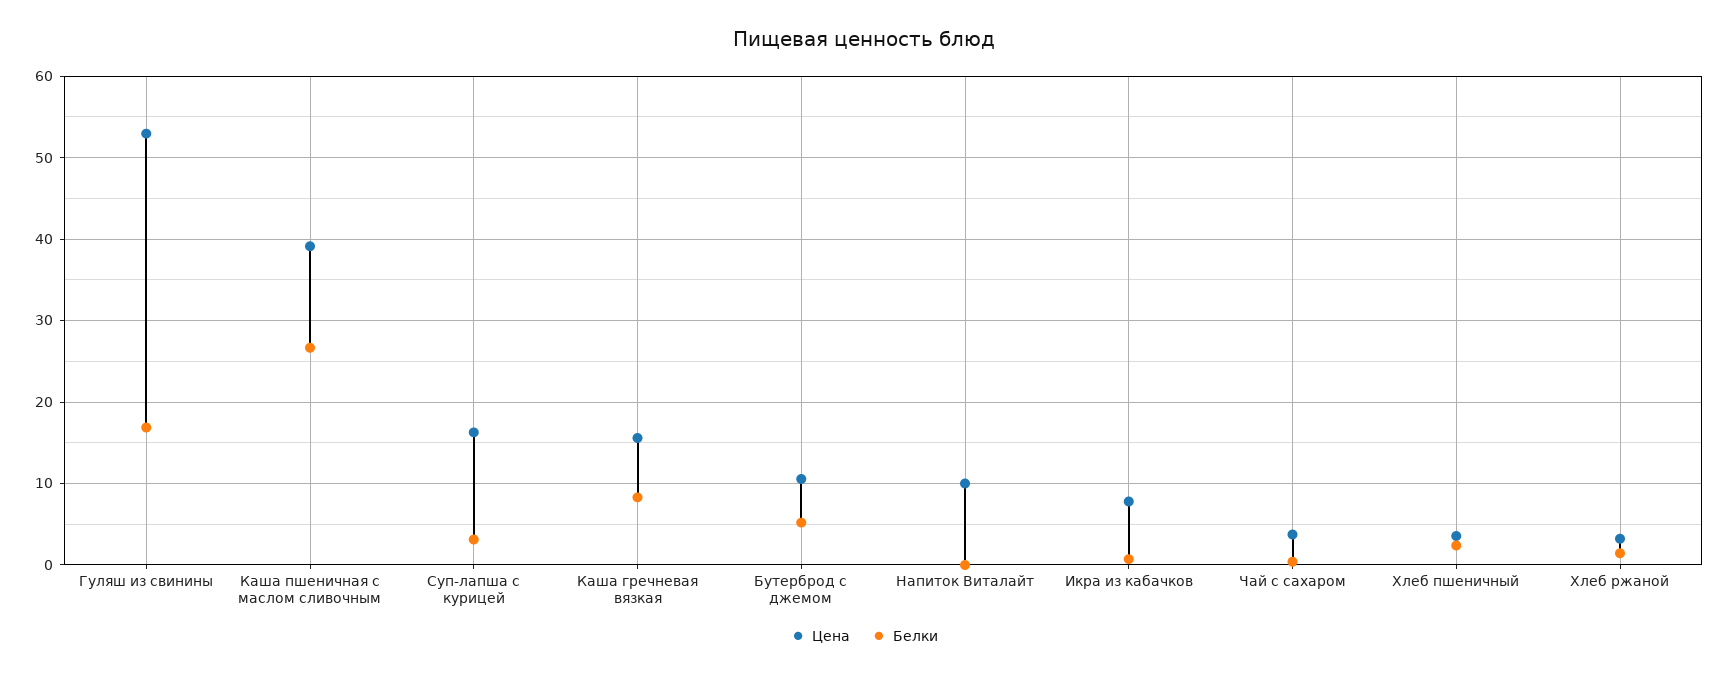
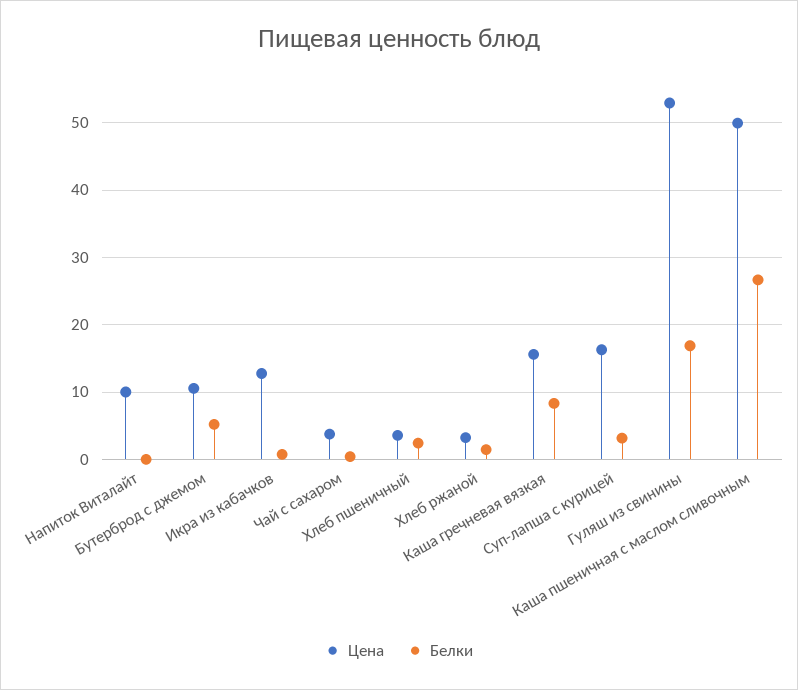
  {
    "Цена": {
      "Гуляш из свинины": 53,
-     "Каша пшеничная с маслом сливочным": 39,
+     "Каша пшеничная с маслом сливочным": 50,
      "Суп-лапша с курицей": 16,
      "Каша гречневая вязкая": 16,
      "Бутерброд с джемом": 11,
      "Напиток Виталайт": 10,
-     "Икра из кабачков": 8,
+     "Икра из кабачков": 13,
      "Чай с сахаром": 4,
      "Хлеб пшеничный": 4,
      "Хлеб ржаной": 3
    },
    "Белки": {
      "Гуляш из свинины": 17,
      "Каша пшеничная с маслом сливочным": 27,
      "Суп-лапша с курицей": 3,
      "Каша гречневая вязкая": 8,
      "Бутерброд с джемом": 5,
      "Напиток Виталайт": 0,
      "Икра из кабачков": 1,
      "Чай с сахаром": 0,
      "Хлеб пшеничный": 2,
      "Хлеб ржаной": 1
    }
  }

